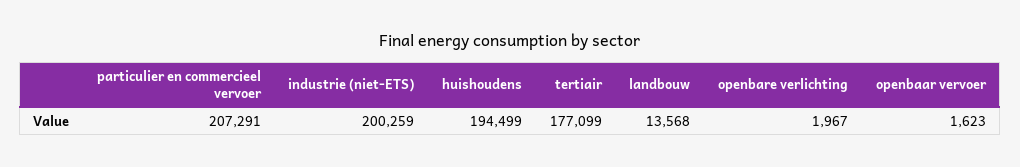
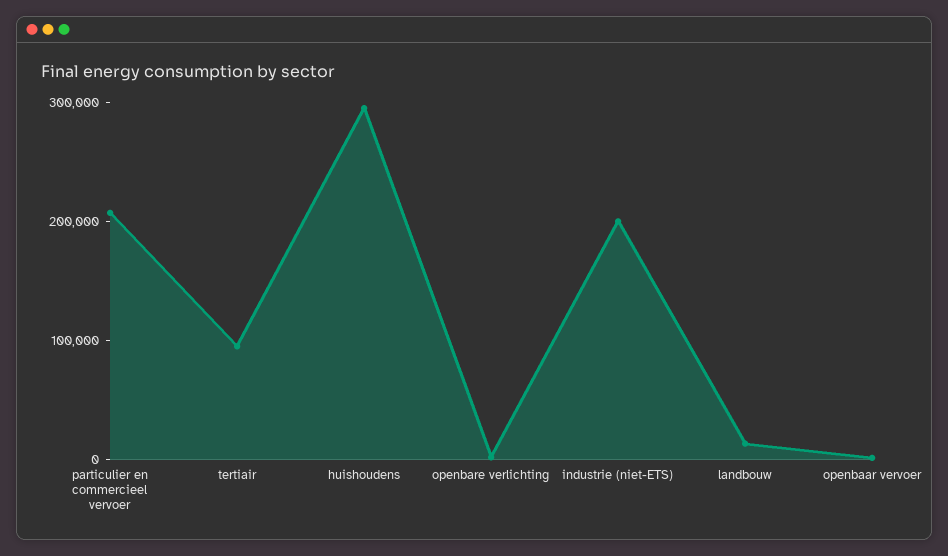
  {
    "particulier en commercieel vervoer": 207291,
    "industrie (niet-ETS)": 200259,
-   "huishoudens": 194499,
+   "huishoudens": 300000,
-   "tertiair": 177099,
+   "tertiair": 100000,
    "landbouw": 13568,
    "openbare verlichting": 1967,
    "openbaar vervoer": 1623
  }

